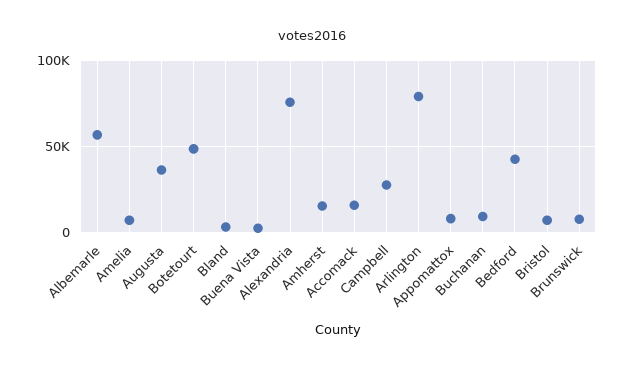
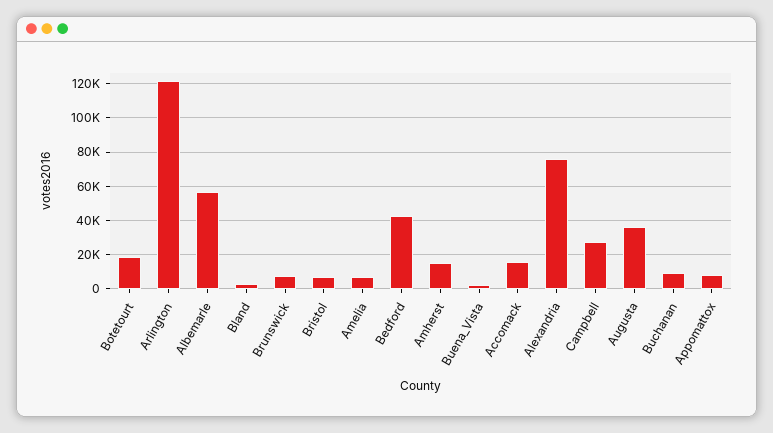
  {
    "Albemarle": 55000,
    "Amelia": 5000,
    "Augusta": 35000,
-   "Botetourt": 50000,
+   "Botetourt": 20000,
    "Bland": 5000,
    "Buena Vista": 0,
    "Alexandria": 75000,
    "Amherst": 15000,
    "Accomack": 15000,
    "Campbell": 30000,
-   "Arlington": 80000,
+   "Arlington": 120000,
    "Appomattox": 10000,
    "Buchanan": 10000,
    "Bedford": 45000,
    "Bristol": 5000,
    "Brunswick": 10000
  }

